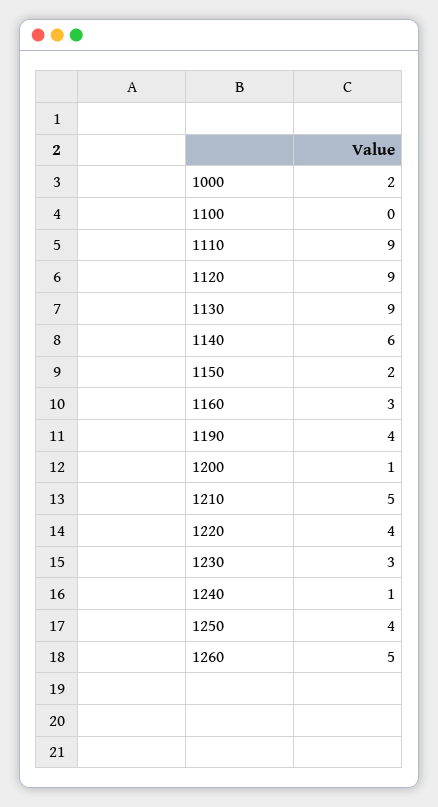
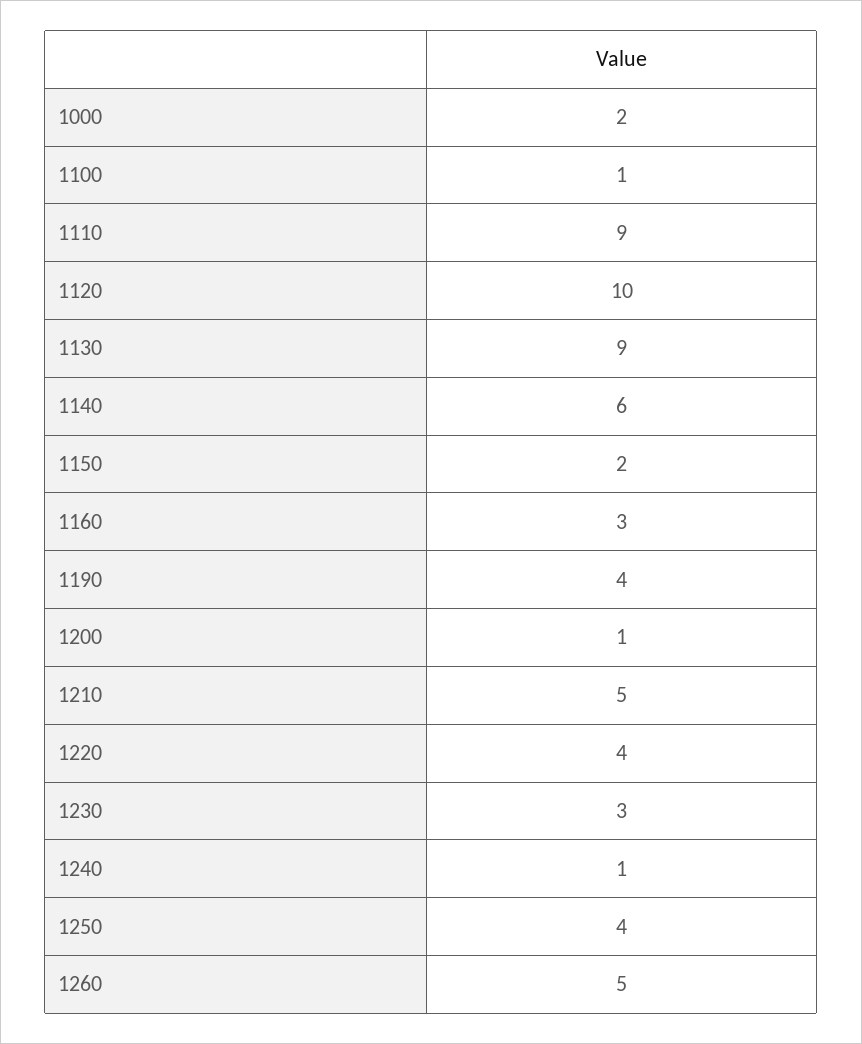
  {
    "1000": 2,
-   "1100": 0,
+   "1100": 1,
    "1110": 9,
-   "1120": 9,
+   "1120": 10,
    "1130": 9,
    "1140": 6,
    "1150": 2,
    "1160": 3,
    "1190": 4,
    "1200": 1,
    "1210": 5,
    "1220": 4,
    "1230": 3,
    "1240": 1,
    "1250": 4,
    "1260": 5
  }

